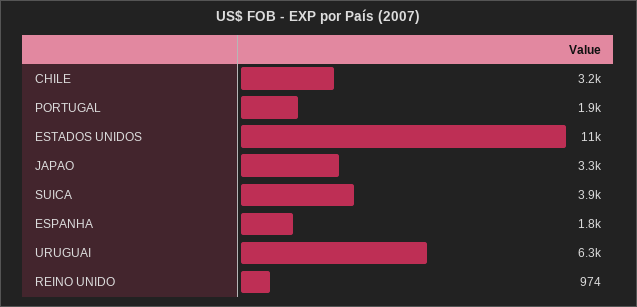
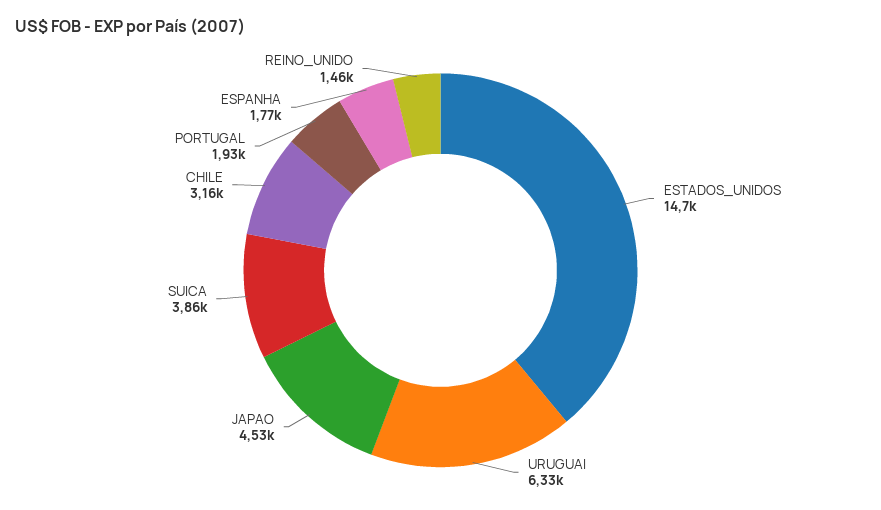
  {
    "CHILE": 3160,
    "PORTUGAL": 1930,
-   "ESTADOS UNIDOS": 11000,
+   "ESTADOS UNIDOS": 14700,
-   "JAPAO": 3300,
+   "JAPAO": 4530,
    "SUICA": 3860,
    "ESPANHA": 1770,
    "URUGUAI": 6330,
-   "REINO UNIDO": 974
+   "REINO UNIDO": 1460
  }

